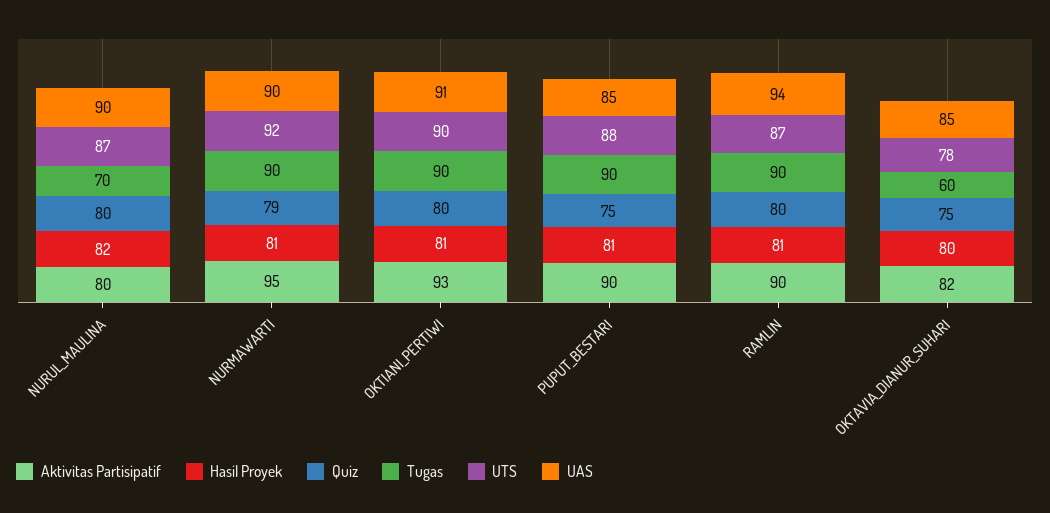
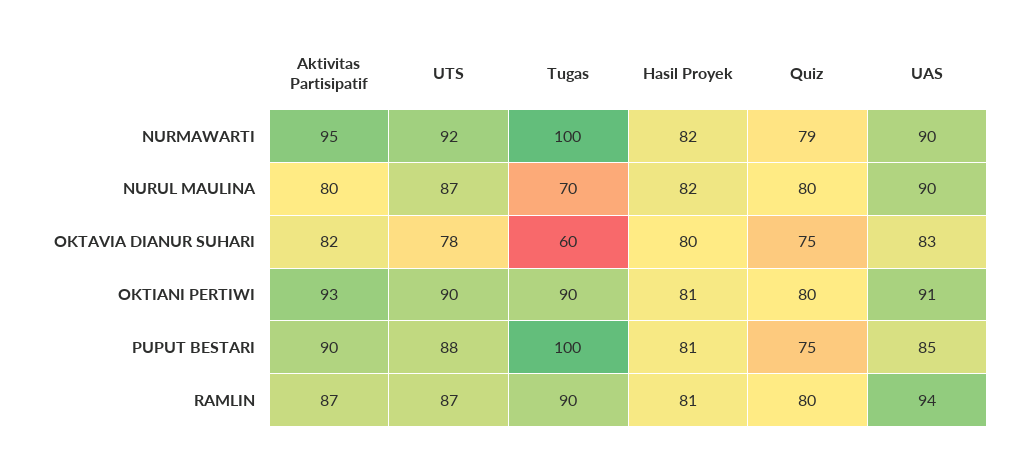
  {
    "Aktivitas Partisipatif": {
      "NURUL_MAULINA": 80,
      "NURMAWARTI": 95,
      "OKTIANI_PERTIWI": 93,
      "PUPUT_BESTARI": 90,
-     "RAMLIN": 90,
+     "RAMLIN": 87,
      "OKTAVIA_DIANUR_SUHARI": 82
    },
    "Hasil Proyek": {
      "NURUL_MAULINA": 82,
-     "NURMAWARTI": 81,
+     "NURMAWARTI": 82,
      "OKTIANI_PERTIWI": 81,
      "PUPUT_BESTARI": 81,
      "RAMLIN": 81,
      "OKTAVIA_DIANUR_SUHARI": 80
    },
    "Quiz": {
      "NURUL_MAULINA": 80,
      "NURMAWARTI": 79,
      "OKTIANI_PERTIWI": 80,
      "PUPUT_BESTARI": 75,
      "RAMLIN": 80,
      "OKTAVIA_DIANUR_SUHARI": 75
    },
    "Tugas": {
      "NURUL_MAULINA": 70,
-     "NURMAWARTI": 90,
+     "NURMAWARTI": 100,
      "OKTIANI_PERTIWI": 90,
-     "PUPUT_BESTARI": 90,
+     "PUPUT_BESTARI": 100,
      "RAMLIN": 90,
      "OKTAVIA_DIANUR_SUHARI": 60
    },
    "UTS": {
      "NURUL_MAULINA": 87,
      "NURMAWARTI": 92,
      "OKTIANI_PERTIWI": 90,
      "PUPUT_BESTARI": 88,
      "RAMLIN": 87,
      "OKTAVIA_DIANUR_SUHARI": 78
    },
    "UAS": {
      "NURUL_MAULINA": 90,
      "NURMAWARTI": 90,
      "OKTIANI_PERTIWI": 91,
      "PUPUT_BESTARI": 85,
      "RAMLIN": 94,
-     "OKTAVIA_DIANUR_SUHARI": 85
+     "OKTAVIA_DIANUR_SUHARI": 83
    }
  }

